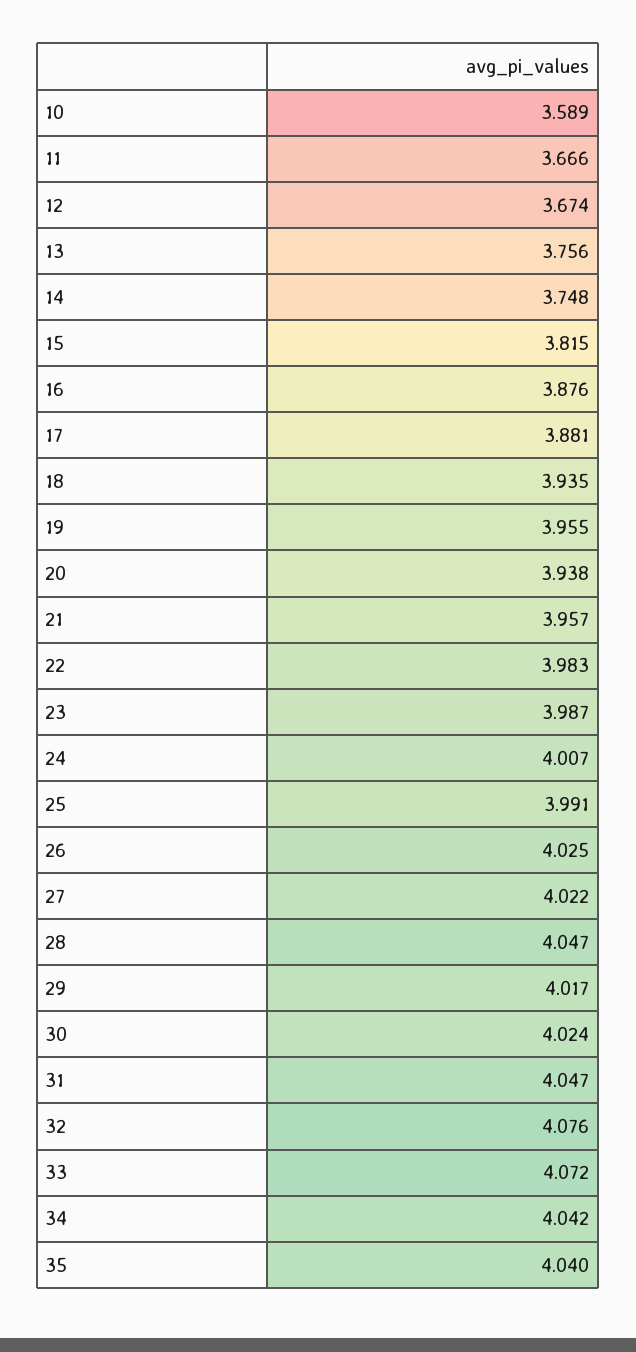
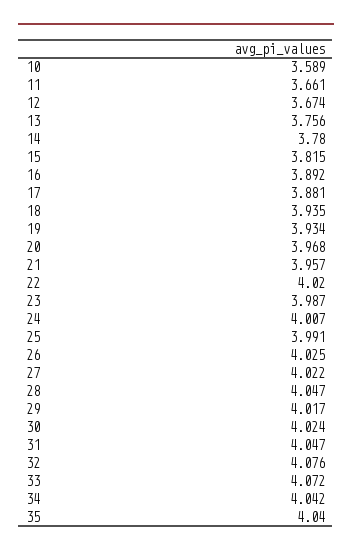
  {
    "10": 3.589,
-   "11": 3.666,
+   "11": 3.661,
    "12": 3.674,
    "13": 3.756,
-   "14": 3.748,
+   "14": 3.78,
    "15": 3.815,
-   "16": 3.876,
+   "16": 3.892,
    "17": 3.881,
    "18": 3.935,
-   "19": 3.955,
+   "19": 3.934,
-   "20": 3.938,
+   "20": 3.968,
    "21": 3.957,
-   "22": 3.983,
+   "22": 4.02,
    "23": 3.987,
    "24": 4.007,
    "25": 3.991,
    "26": 4.025,
    "27": 4.022,
    "28": 4.047,
    "29": 4.017,
    "30": 4.024,
    "31": 4.047,
    "32": 4.076,
    "33": 4.072,
    "34": 4.042,
    "35": 4.04
  }

